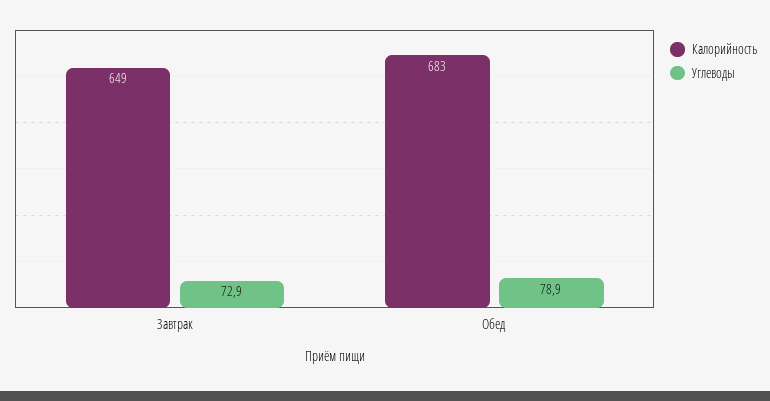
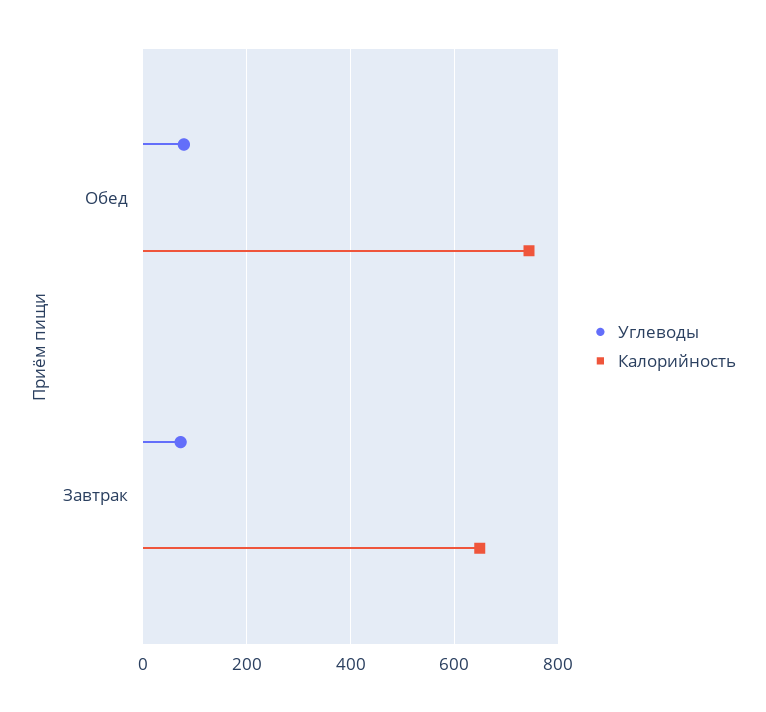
  {
    "Калорийность": {
      "Завтрак": 649,
-     "Обед": 683
+     "Обед": 740
    },
    "Углеводы": {
      "Завтрак": 72.9,
      "Обед": 78.9
    }
  }

